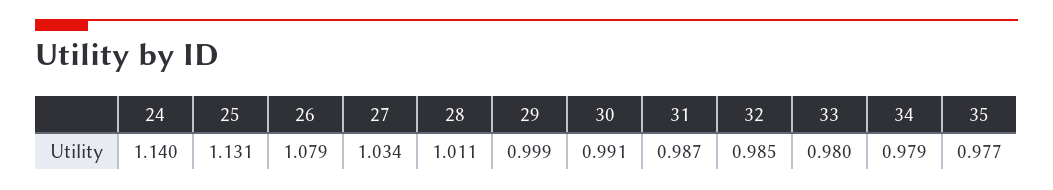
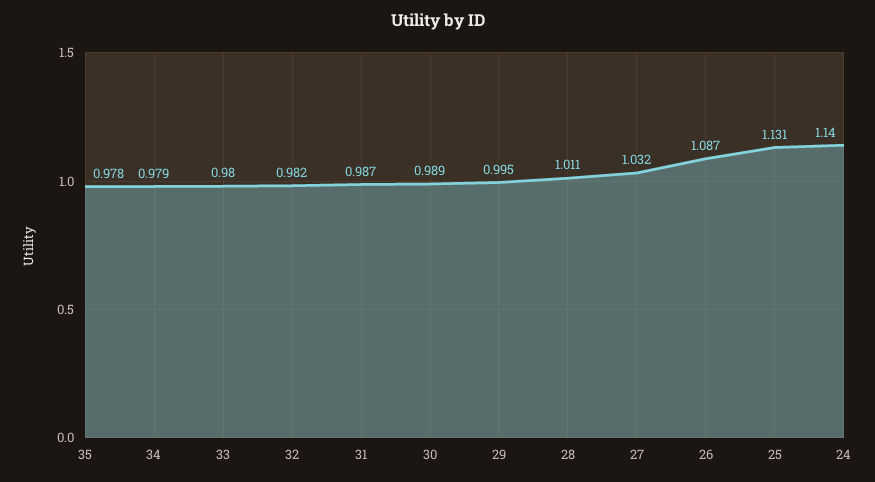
  {
    "24": 1.14,
    "25": 1.131,
-   "26": 1.079,
+   "26": 1.087,
-   "27": 1.034,
+   "27": 1.032,
    "28": 1.011,
-   "29": 0.999,
+   "29": 0.995,
-   "30": 0.991,
+   "30": 0.989,
    "31": 0.987,
-   "32": 0.985,
+   "32": 0.982,
    "33": 0.98,
    "34": 0.979,
-   "35": 0.977
+   "35": 0.978
  }

